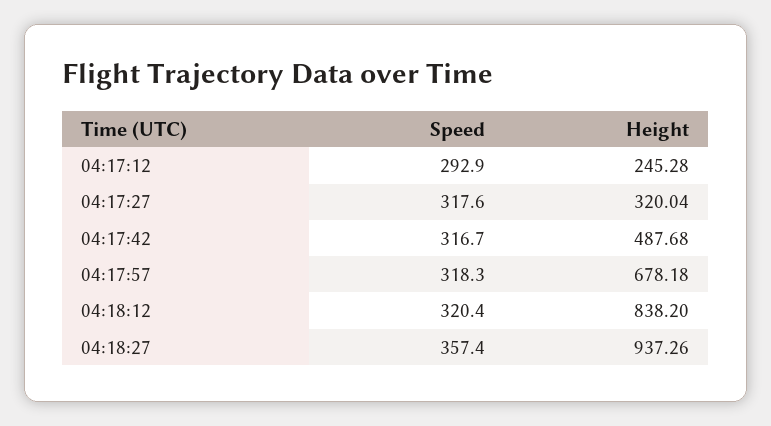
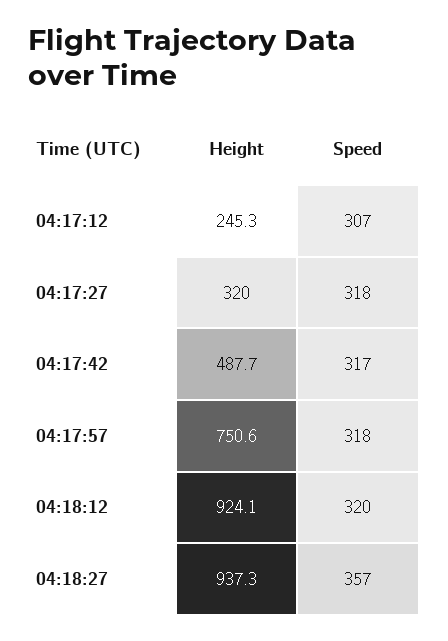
  {
    "Speed": {
-     "04:17:12": 292.9,
+     "04:17:12": 307,
      "04:17:27": 317.6,
      "04:17:42": 316.7,
      "04:17:57": 318.3,
      "04:18:12": 320.4,
      "04:18:27": 357.4
    },
    "Height": {
      "04:17:12": 245.28,
      "04:17:27": 320.04,
      "04:17:42": 487.68,
-     "04:17:57": 678.18,
+     "04:17:57": 750.6,
-     "04:18:12": 838.2,
+     "04:18:12": 924.1,
      "04:18:27": 937.26
    }
  }

